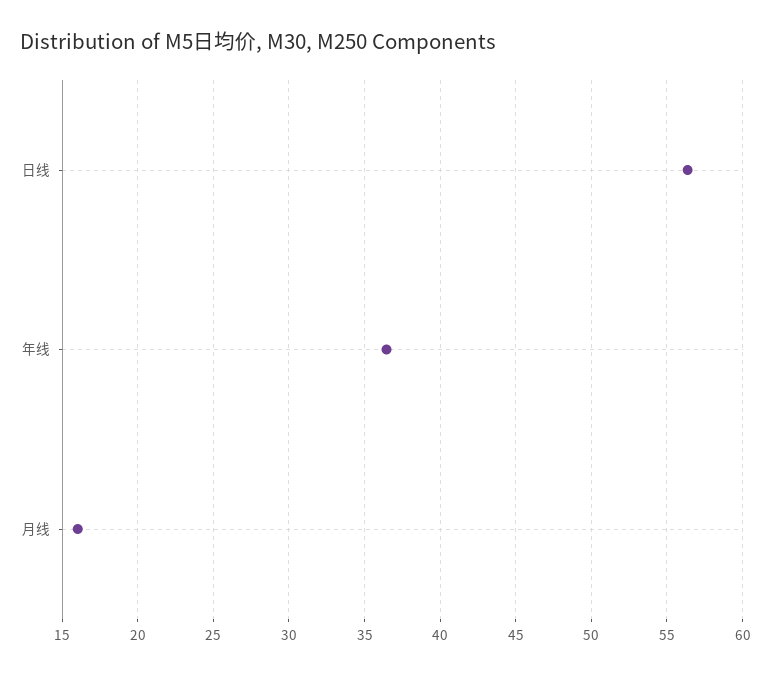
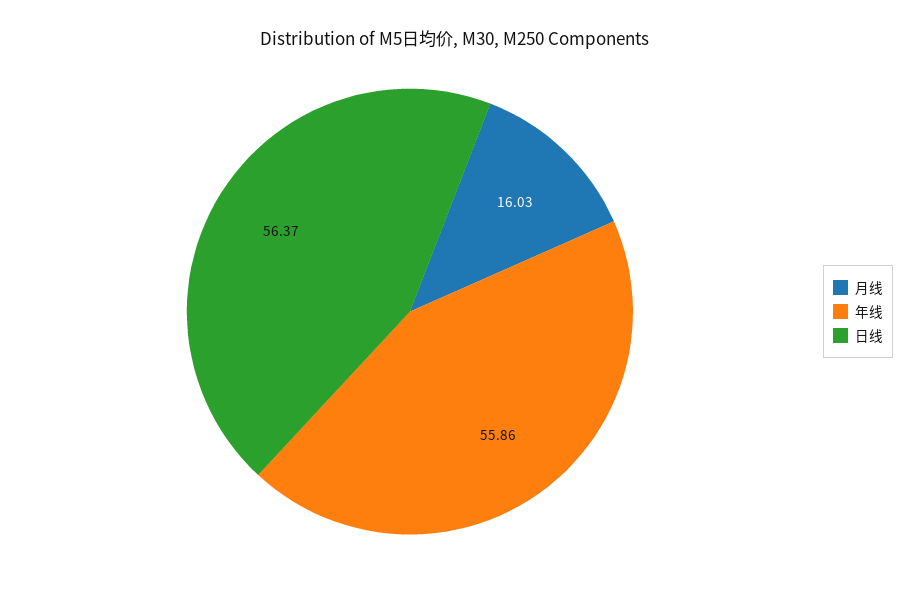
  {
    "日线": 56.37,
-   "年线": 36.5,
+   "年线": 55.86,
    "月线": 16.03
  }

